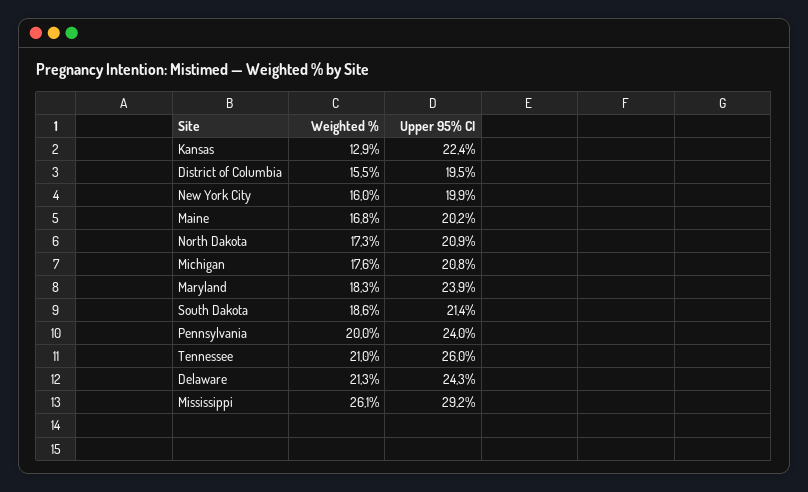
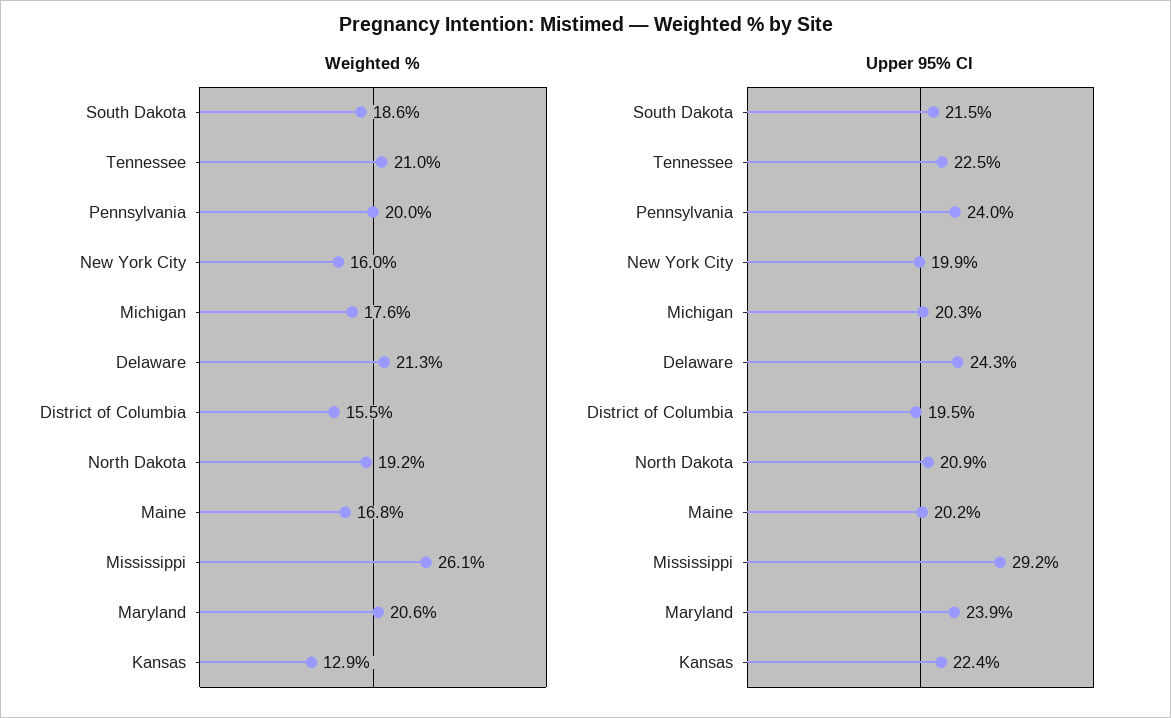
  {
    "Weighted %": {
      "Kansas": 12.9,
      "District of Columbia": 15.5,
      "New York City": 16,
      "Maine": 16.8,
-     "North Dakota": 17.3,
+     "North Dakota": 19.2,
      "Michigan": 17.6,
-     "Maryland": 18.3,
+     "Maryland": 20.6,
      "South Dakota": 18.6,
      "Pennsylvania": 20,
      "Tennessee": 21,
      "Delaware": 21.3,
      "Mississippi": 26.1
    },
    "Upper 95% CI": {
      "Kansas": 22.4,
      "District of Columbia": 19.5,
      "New York City": 19.9,
      "Maine": 20.2,
      "North Dakota": 20.9,
-     "Michigan": 20.8,
+     "Michigan": 20.3,
      "Maryland": 23.9,
-     "South Dakota": 21.4,
+     "South Dakota": 21.5,
      "Pennsylvania": 24,
-     "Tennessee": 26,
+     "Tennessee": 22.5,
      "Delaware": 24.3,
      "Mississippi": 29.2
    }
  }

